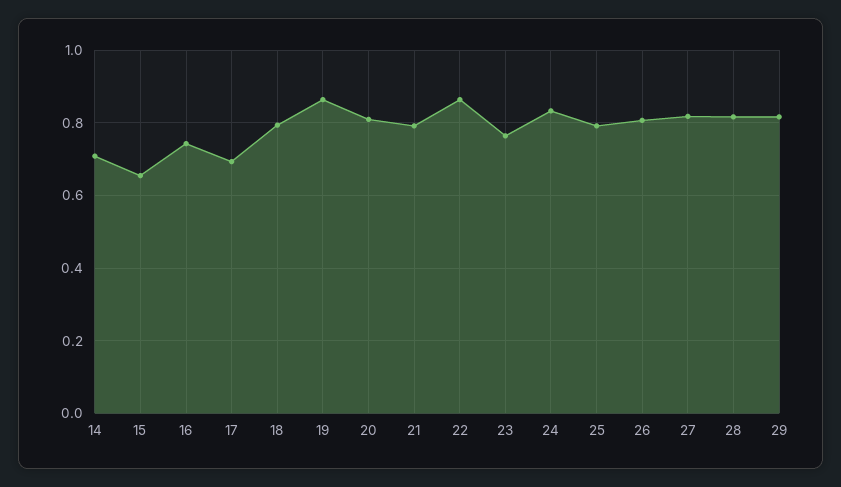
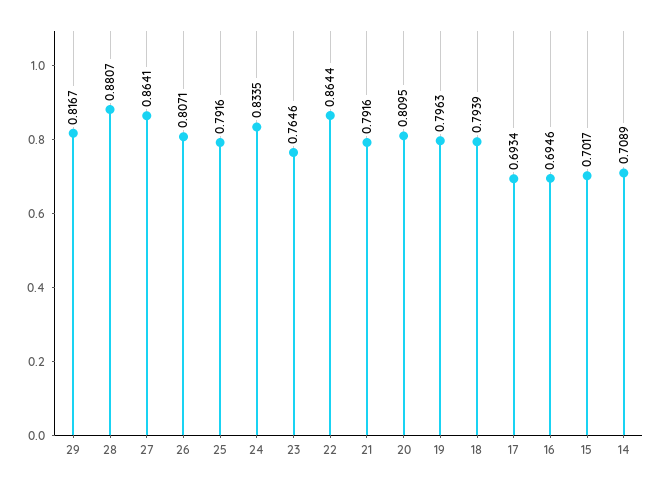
  {
    "14": 0.7089,
-   "15": 0.66,
+   "15": 0.7017,
-   "16": 0.74,
+   "16": 0.6946,
    "17": 0.6934,
    "18": 0.7939,
-   "19": 0.86,
+   "19": 0.7963,
    "20": 0.8095,
    "21": 0.7916,
    "22": 0.8644,
    "23": 0.7646,
    "24": 0.8335,
    "25": 0.7916,
    "26": 0.8071,
-   "27": 0.82,
+   "27": 0.8641,
-   "28": 0.82,
+   "28": 0.8807,
    "29": 0.8167
  }

